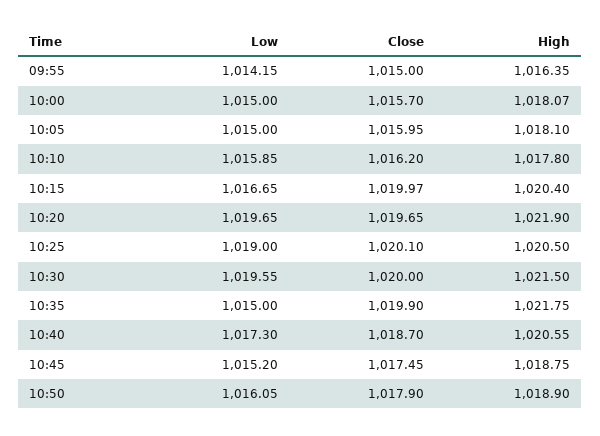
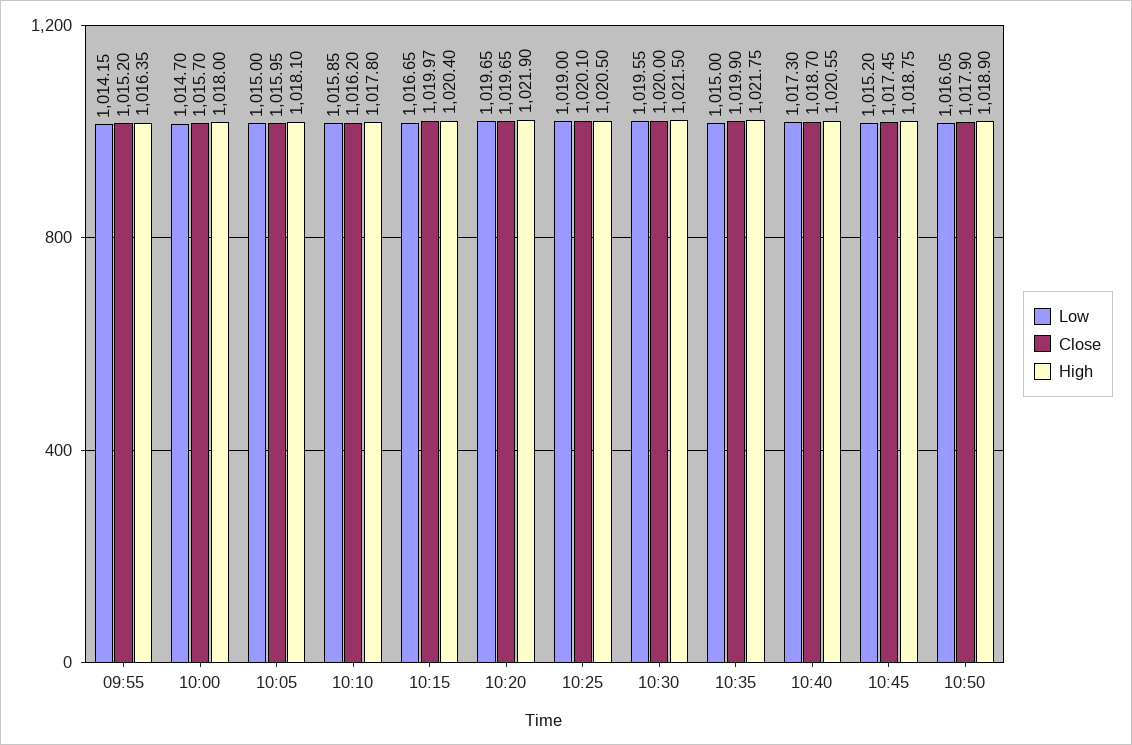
  {
    "Low": {
      "09:55": 1014.15,
-     "10:00": 1015,
+     "10:00": 1014.7,
      "10:05": 1015,
      "10:10": 1015.85,
      "10:15": 1016.65,
      "10:20": 1019.65,
      "10:25": 1019,
      "10:30": 1019.55,
      "10:35": 1015,
      "10:40": 1017.3,
      "10:45": 1015.2,
      "10:50": 1016.05
    },
    "Close": {
-     "09:55": 1015,
+     "09:55": 1015.2,
      "10:00": 1015.7,
      "10:05": 1015.95,
      "10:10": 1016.2,
      "10:15": 1019.97,
      "10:20": 1019.65,
      "10:25": 1020.1,
      "10:30": 1020,
      "10:35": 1019.9,
      "10:40": 1018.7,
      "10:45": 1017.45,
      "10:50": 1017.9
    },
    "High": {
      "09:55": 1016.35,
-     "10:00": 1018.07,
+     "10:00": 1018,
      "10:05": 1018.1,
      "10:10": 1017.8,
      "10:15": 1020.4,
      "10:20": 1021.9,
      "10:25": 1020.5,
      "10:30": 1021.5,
      "10:35": 1021.75,
      "10:40": 1020.55,
      "10:45": 1018.75,
      "10:50": 1018.9
    }
  }

